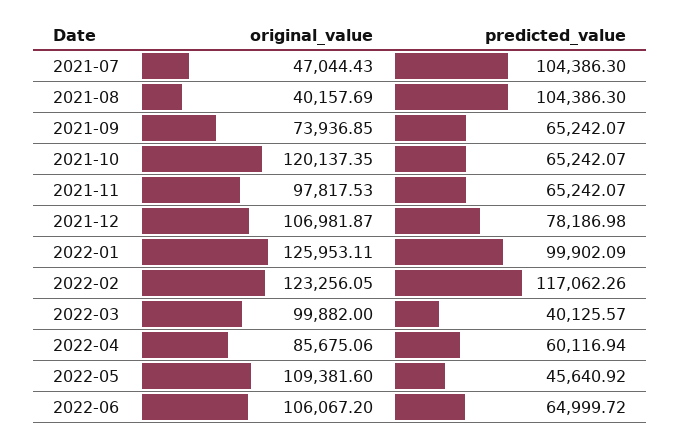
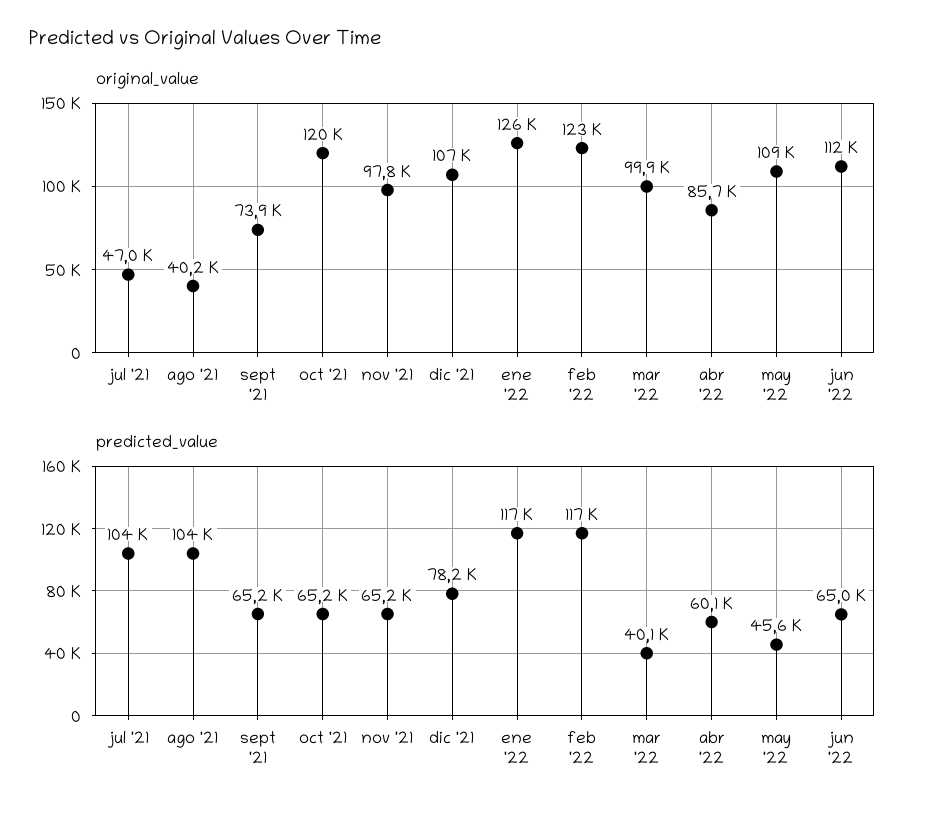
  {
    "original_value": {
      "2021-07": 47044.43,
      "2021-08": 40157.69,
      "2021-09": 73936.85,
      "2021-10": 120137.35,
      "2021-11": 97817.53,
      "2021-12": 106981.87,
      "2022-01": 125953.11,
      "2022-02": 123256.05,
      "2022-03": 99882,
      "2022-04": 85675.06,
      "2022-05": 109381.6,
-     "2022-06": 106067.2
+     "2022-06": 112000
    },
    "predicted_value": {
      "2021-07": 104386.3,
      "2021-08": 104386.3,
      "2021-09": 65242.07,
      "2021-10": 65242.07,
      "2021-11": 65242.07,
      "2021-12": 78186.98,
-     "2022-01": 99902.09,
+     "2022-01": 117000,
      "2022-02": 117062.26,
      "2022-03": 40125.57,
      "2022-04": 60116.94,
      "2022-05": 45640.92,
      "2022-06": 64999.72
    }
  }

